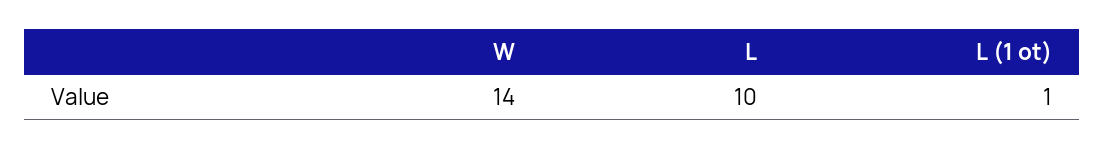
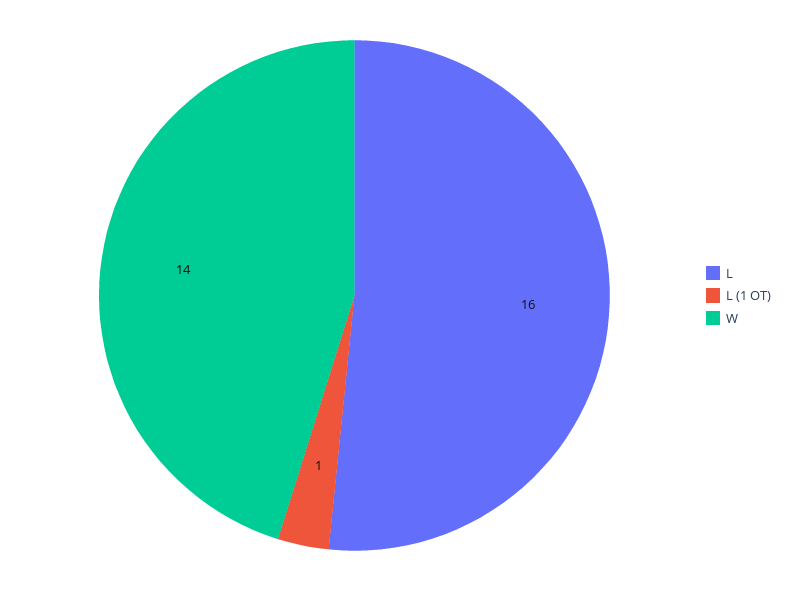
  {
    "W": 14,
-   "L": 10,
+   "L": 16,
    "L (1 ot)": 1
  }

